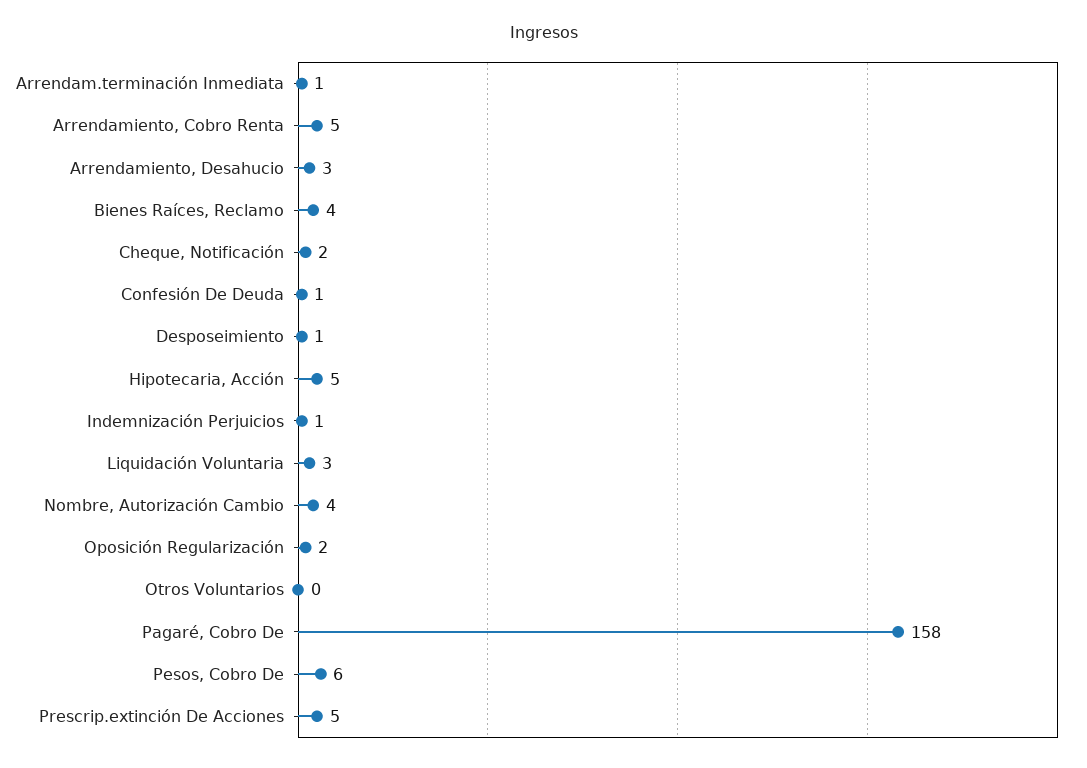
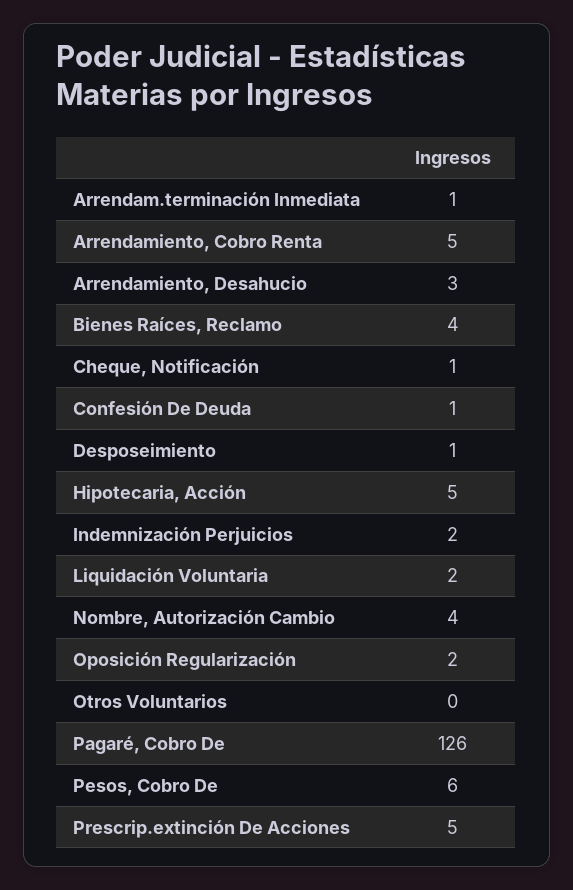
  {
    "Arrendam.terminación Inmediata": 1,
    "Arrendamiento, Cobro Renta": 5,
    "Arrendamiento, Desahucio": 3,
    "Bienes Raíces, Reclamo": 4,
-   "Cheque, Notificación": 2,
+   "Cheque, Notificación": 1,
    "Confesión De Deuda": 1,
    "Desposeimiento": 1,
    "Hipotecaria, Acción": 5,
-   "Indemnización Perjuicios": 1,
+   "Indemnización Perjuicios": 2,
-   "Liquidación Voluntaria": 3,
+   "Liquidación Voluntaria": 2,
    "Nombre, Autorización Cambio": 4,
    "Oposición Regularización": 2,
    "Otros Voluntarios": 0,
-   "Pagaré, Cobro De": 158,
+   "Pagaré, Cobro De": 126,
    "Pesos, Cobro De": 6,
    "Prescrip.extinción De Acciones": 5
  }

